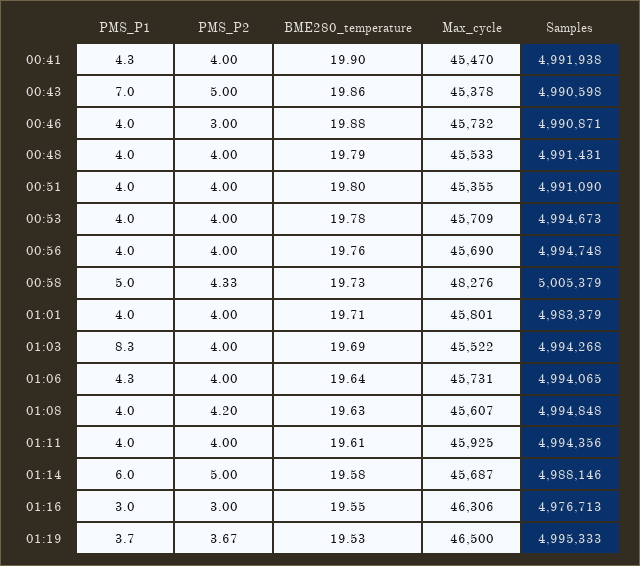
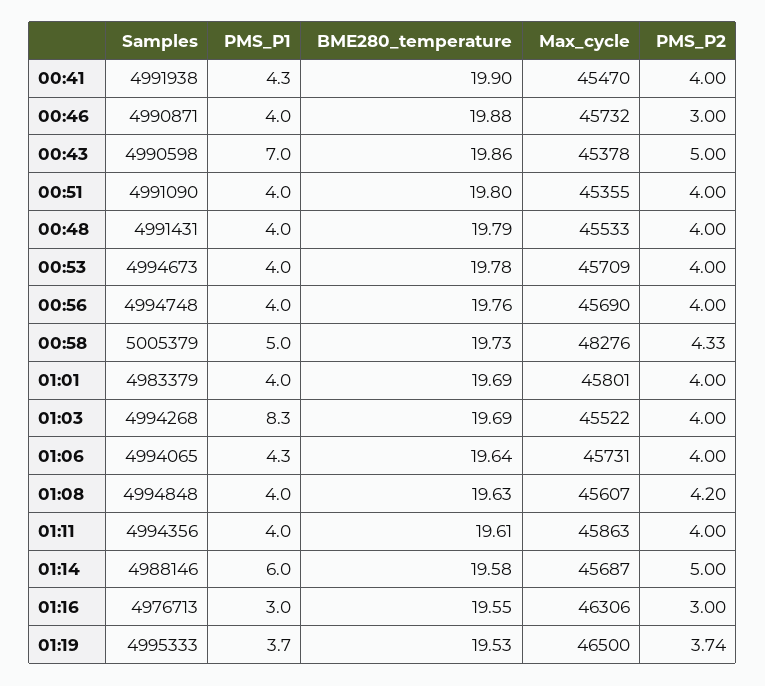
  {
    "PMS_P1": {
      "00:41": 4.3,
      "00:43": 7,
      "00:46": 4,
      "00:48": 4,
      "00:51": 4,
      "00:53": 4,
      "00:56": 4,
      "00:58": 5,
      "01:01": 4,
      "01:03": 8.3,
      "01:06": 4.3,
      "01:08": 4,
      "01:11": 4,
      "01:14": 6,
      "01:16": 3,
      "01:19": 3.7
    },
    "PMS_P2": {
      "00:41": 4,
      "00:43": 5,
      "00:46": 3,
      "00:48": 4,
      "00:51": 4,
      "00:53": 4,
      "00:56": 4,
      "00:58": 4.33,
      "01:01": 4,
      "01:03": 4,
      "01:06": 4,
      "01:08": 4.2,
      "01:11": 4,
      "01:14": 5,
      "01:16": 3,
-     "01:19": 3.67
+     "01:19": 3.74
    },
    "BME280_temperature": {
      "00:41": 19.9,
      "00:43": 19.86,
      "00:46": 19.88,
      "00:48": 19.79,
      "00:51": 19.8,
      "00:53": 19.78,
      "00:56": 19.76,
      "00:58": 19.73,
-     "01:01": 19.71,
+     "01:01": 19.69,
      "01:03": 19.69,
      "01:06": 19.64,
      "01:08": 19.63,
      "01:11": 19.61,
      "01:14": 19.58,
      "01:16": 19.55,
      "01:19": 19.53
    },
    "Max_cycle": {
      "00:41": 45470,
      "00:43": 45378,
      "00:46": 45732,
      "00:48": 45533,
      "00:51": 45355,
      "00:53": 45709,
      "00:56": 45690,
      "00:58": 48276,
      "01:01": 45801,
      "01:03": 45522,
      "01:06": 45731,
      "01:08": 45607,
-     "01:11": 45925,
+     "01:11": 45863,
      "01:14": 45687,
      "01:16": 46306,
      "01:19": 46500
    },
    "Samples": {
      "00:41": 4991938,
      "00:43": 4990598,
      "00:46": 4990871,
      "00:48": 4991431,
      "00:51": 4991090,
      "00:53": 4994673,
      "00:56": 4994748,
      "00:58": 5005379,
      "01:01": 4983379,
      "01:03": 4994268,
      "01:06": 4994065,
      "01:08": 4994848,
      "01:11": 4994356,
      "01:14": 4988146,
      "01:16": 4976713,
      "01:19": 4995333
    }
  }

